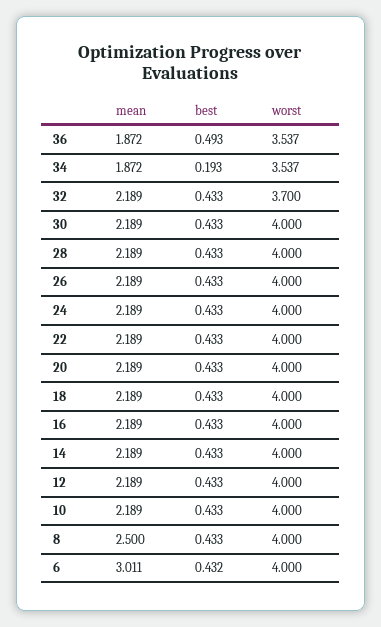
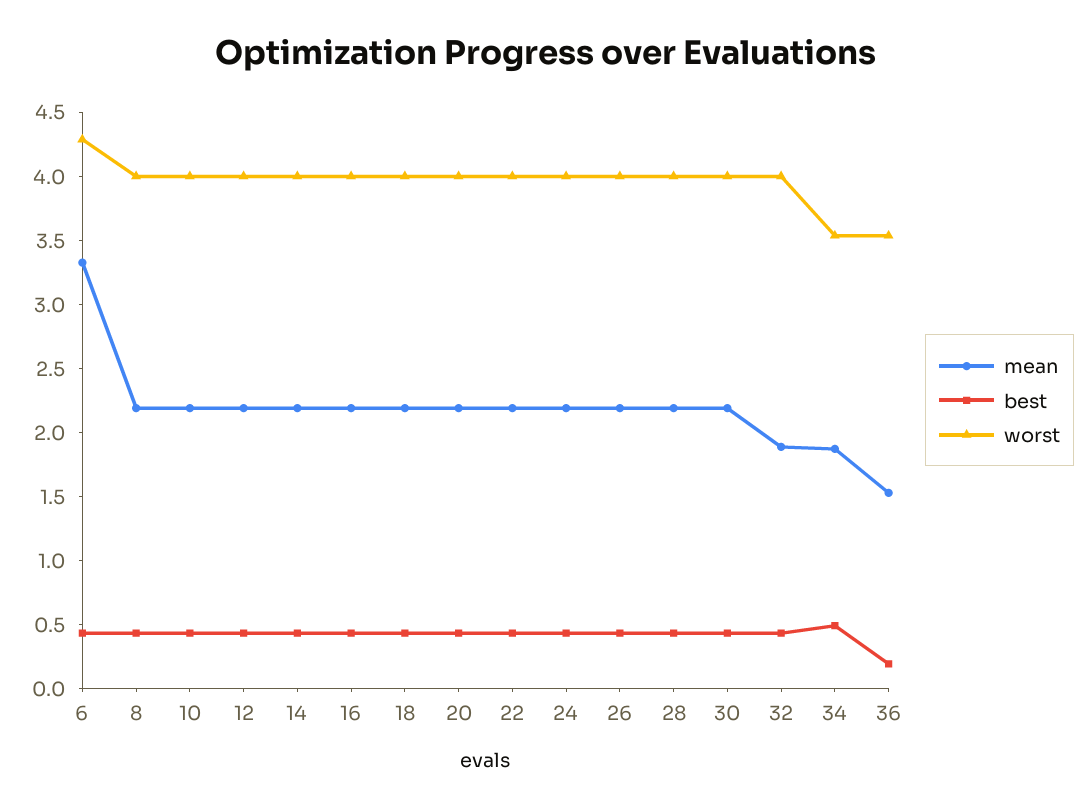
  {
    "mean": {
-     "36": 1.872,
+     "36": 1.5,
      "34": 1.872,
-     "32": 2.189,
+     "32": 1.9,
      "30": 2.189,
      "28": 2.189,
      "26": 2.189,
      "24": 2.189,
      "22": 2.189,
      "20": 2.189,
      "18": 2.189,
      "16": 2.189,
      "14": 2.189,
      "12": 2.189,
      "10": 2.189,
-     "8": 2.5,
+     "8": 2.2,
-     "6": 3.011
+     "6": 3.3
    },
    "best": {
-     "36": 0.493,
+     "36": 0.2,
-     "34": 0.193,
+     "34": 0.5,
      "32": 0.433,
      "30": 0.433,
      "28": 0.433,
      "26": 0.433,
      "24": 0.433,
      "22": 0.433,
      "20": 0.433,
      "18": 0.433,
      "16": 0.433,
      "14": 0.433,
      "12": 0.433,
      "10": 0.433,
      "8": 0.433,
      "6": 0.432
    },
    "worst": {
      "36": 3.537,
      "34": 3.537,
-     "32": 3.7,
+     "32": 4,
      "30": 4,
      "28": 4,
      "26": 4,
      "24": 4,
      "22": 4,
      "20": 4,
      "18": 4,
      "16": 4,
      "14": 4,
      "12": 4,
      "10": 4,
      "8": 4,
-     "6": 4
+     "6": 4.3
    }
  }

